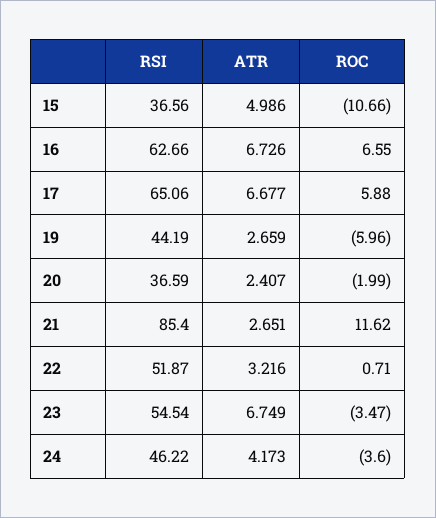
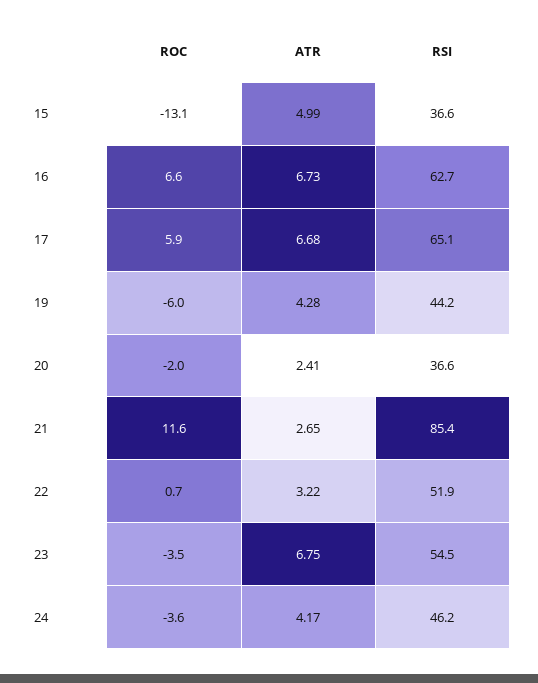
  {
    "RSI": {
      "15": 36.56,
      "16": 62.66,
      "17": 65.06,
      "19": 44.19,
      "20": 36.59,
      "21": 85.4,
      "22": 51.87,
      "23": 54.54,
      "24": 46.22
    },
    "ATR": {
      "15": 4.986,
      "16": 6.726,
      "17": 6.677,
-     "19": 2.659,
+     "19": 4.28,
      "20": 2.407,
      "21": 2.651,
      "22": 3.216,
      "23": 6.749,
      "24": 4.173
    },
    "ROC": {
-     "15": -10.66,
+     "15": -13.1,
      "16": 6.55,
      "17": 5.88,
      "19": -5.96,
      "20": -1.99,
      "21": 11.62,
      "22": 0.71,
      "23": -3.47,
      "24": -3.6
    }
  }

